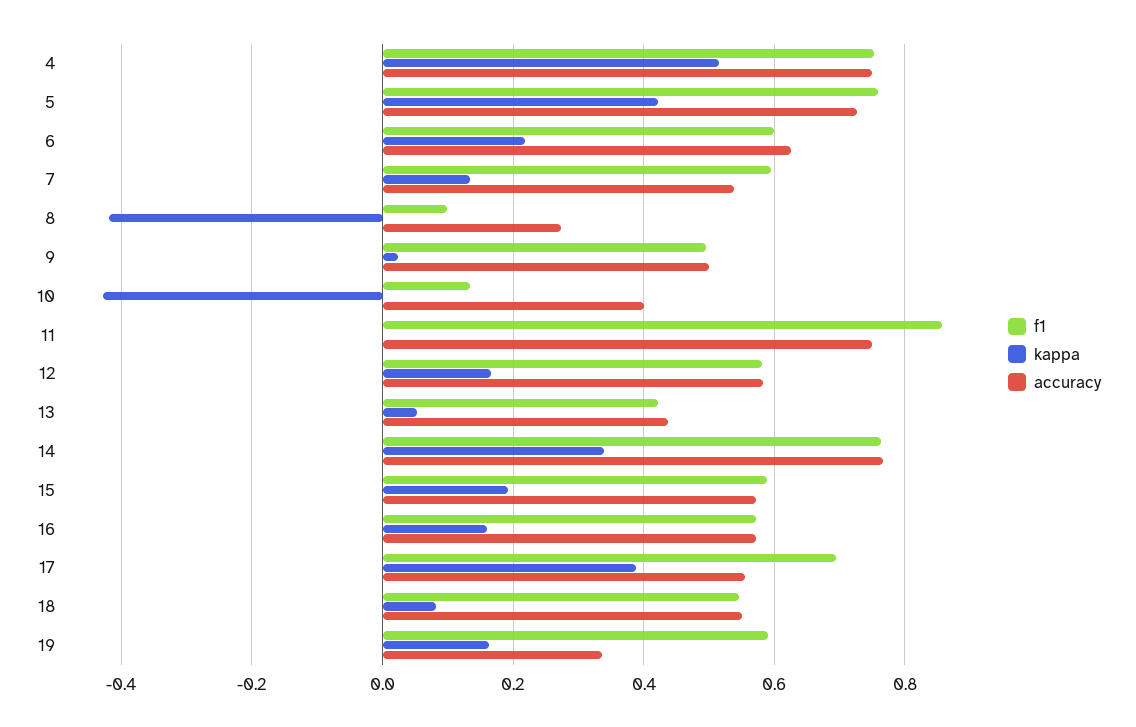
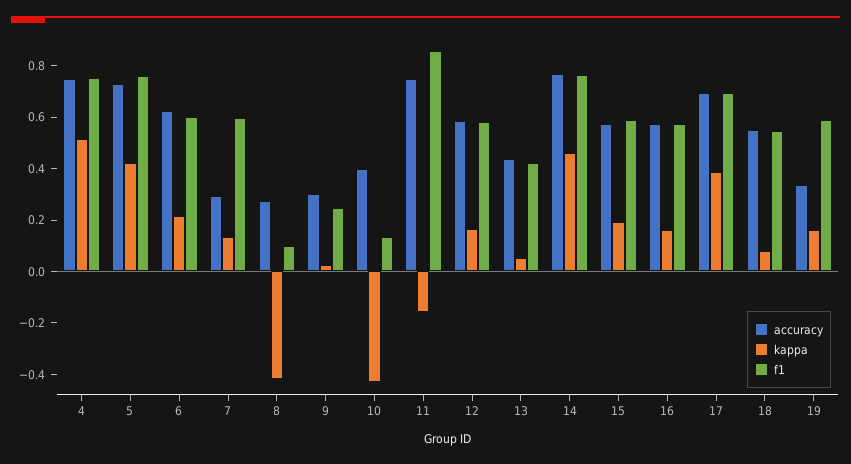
  {
    "f1": {
      "4": 0.76,
      "5": 0.76,
      "6": 0.6,
      "7": 0.6,
      "8": 0.1,
-     "9": 0.5,
+     "9": 0.25,
      "10": 0.14,
      "11": 0.86,
      "12": 0.58,
      "13": 0.42,
      "14": 0.76,
      "15": 0.58,
      "16": 0.58,
      "17": 0.7,
      "18": 0.54,
      "19": 0.6
    },
    "kappa": {
      "4": 0.52,
      "5": 0.42,
      "6": 0.22,
      "7": 0.14,
      "8": -0.42,
      "9": 0.02,
      "10": -0.42,
-     "11": 0,
+     "11": -0.15,
      "12": 0.16,
      "13": 0.06,
-     "14": 0.34,
+     "14": 0.45,
      "15": 0.2,
      "16": 0.16,
      "17": 0.38,
      "18": 0.08,
      "19": 0.16
    },
    "accuracy": {
      "4": 0.76,
      "5": 0.72,
      "6": 0.62,
-     "7": 0.54,
+     "7": 0.3,
      "8": 0.28,
-     "9": 0.5,
+     "9": 0.3,
      "10": 0.4,
      "11": 0.76,
      "12": 0.58,
      "13": 0.44,
      "14": 0.76,
      "15": 0.58,
      "16": 0.58,
-     "17": 0.56,
+     "17": 0.7,
      "18": 0.56,
      "19": 0.34
    }
  }

